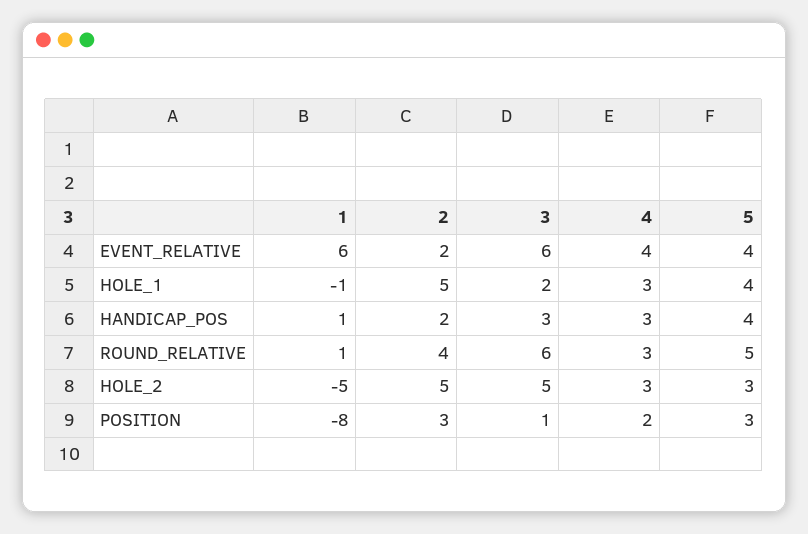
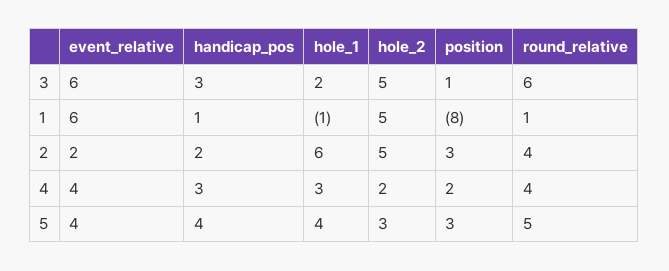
  {
    "1": {
      "EVENT_RELATIVE": 6,
      "HOLE_1": -1,
      "HANDICAP_POS": 1,
      "ROUND_RELATIVE": 1,
-     "HOLE_2": -5,
+     "HOLE_2": 5,
      "POSITION": -8
    },
    "2": {
      "EVENT_RELATIVE": 2,
-     "HOLE_1": 5,
+     "HOLE_1": 6,
      "HANDICAP_POS": 2,
      "ROUND_RELATIVE": 4,
      "HOLE_2": 5,
      "POSITION": 3
    },
    "3": {
      "EVENT_RELATIVE": 6,
      "HOLE_1": 2,
      "HANDICAP_POS": 3,
      "ROUND_RELATIVE": 6,
      "HOLE_2": 5,
      "POSITION": 1
    },
    "4": {
      "EVENT_RELATIVE": 4,
      "HOLE_1": 3,
      "HANDICAP_POS": 3,
-     "ROUND_RELATIVE": 3,
+     "ROUND_RELATIVE": 4,
-     "HOLE_2": 3,
+     "HOLE_2": 2,
      "POSITION": 2
    },
    "5": {
      "EVENT_RELATIVE": 4,
      "HOLE_1": 4,
      "HANDICAP_POS": 4,
      "ROUND_RELATIVE": 5,
      "HOLE_2": 3,
      "POSITION": 3
    }
  }

